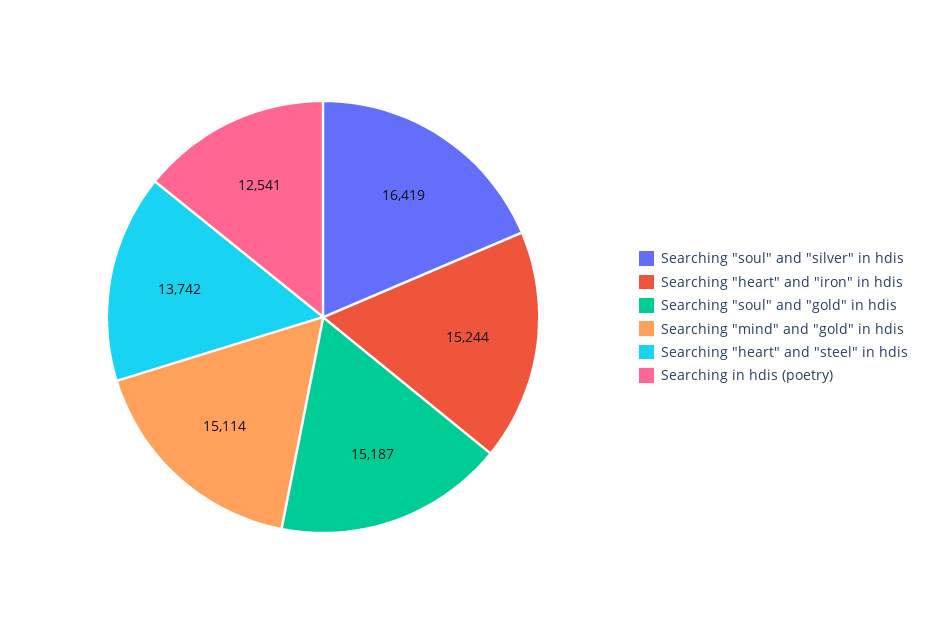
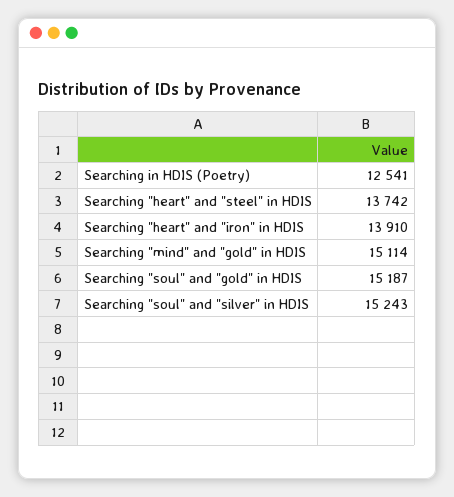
  {
-   "Searching \"soul\" and \"silver\" in hdis": 16419,
+   "Searching \"soul\" and \"silver\" in hdis": 15243,
-   "Searching \"heart\" and \"iron\" in hdis": 15244,
+   "Searching \"heart\" and \"iron\" in hdis": 13910,
    "Searching \"soul\" and \"gold\" in hdis": 15187,
    "Searching \"mind\" and \"gold\" in hdis": 15114,
    "Searching \"heart\" and \"steel\" in hdis": 13742,
    "Searching in hdis (poetry)": 12541
  }

